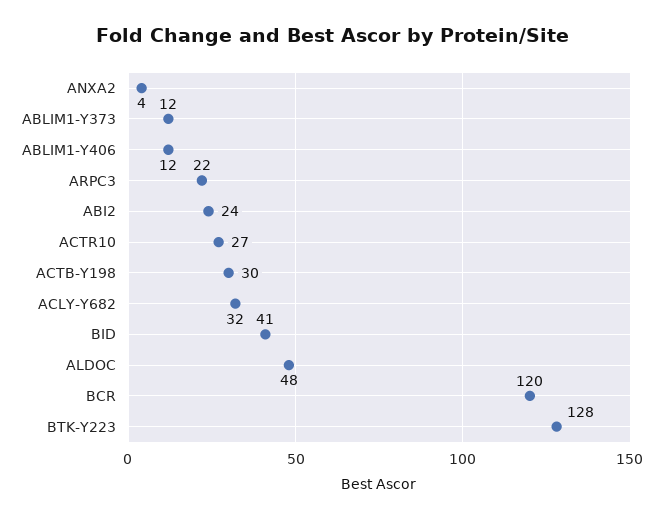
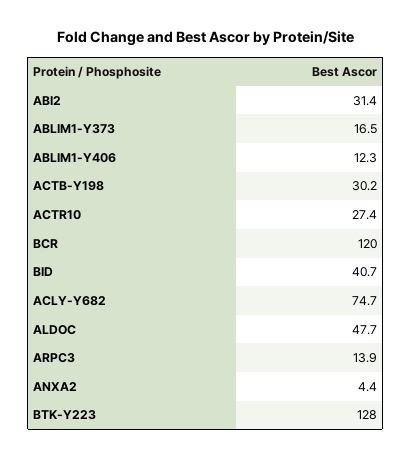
  {
    "ANXA2": 4.4,
-   "ABLIM1-Y373": 12,
+   "ABLIM1-Y373": 16.5,
    "ABLIM1-Y406": 12.3,
-   "ARPC3": 22,
+   "ARPC3": 13.9,
-   "ABI2": 24,
+   "ABI2": 31.4,
    "ACTR10": 27.4,
    "ACTB-Y198": 30.2,
-   "ACLY-Y682": 32,
+   "ACLY-Y682": 74.7,
    "BID": 40.7,
    "ALDOC": 47.7,
    "BCR": 120,
    "BTK-Y223": 128
  }

